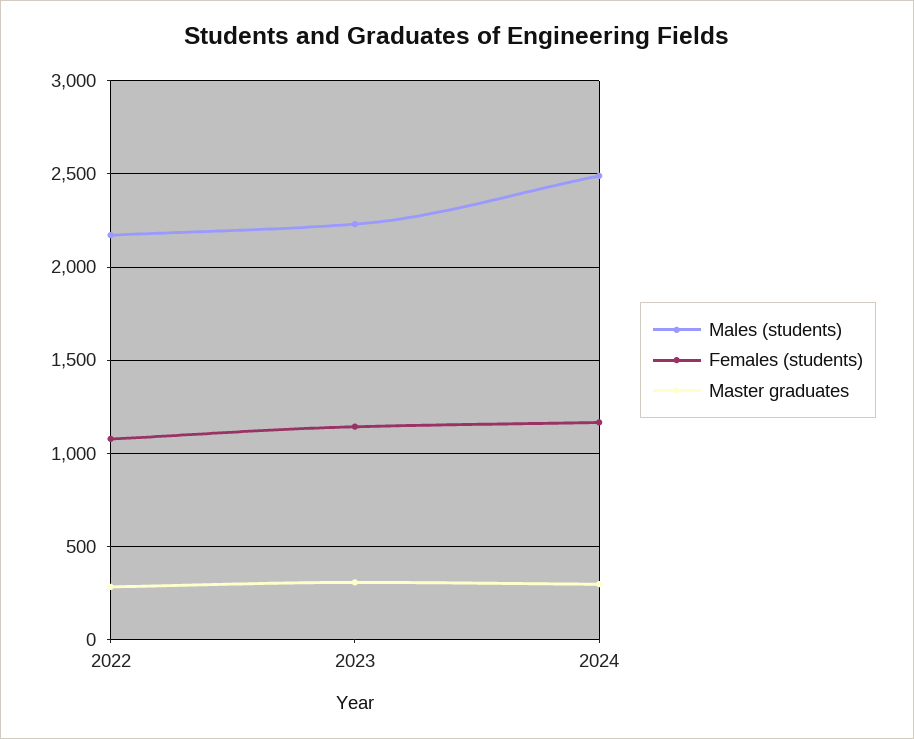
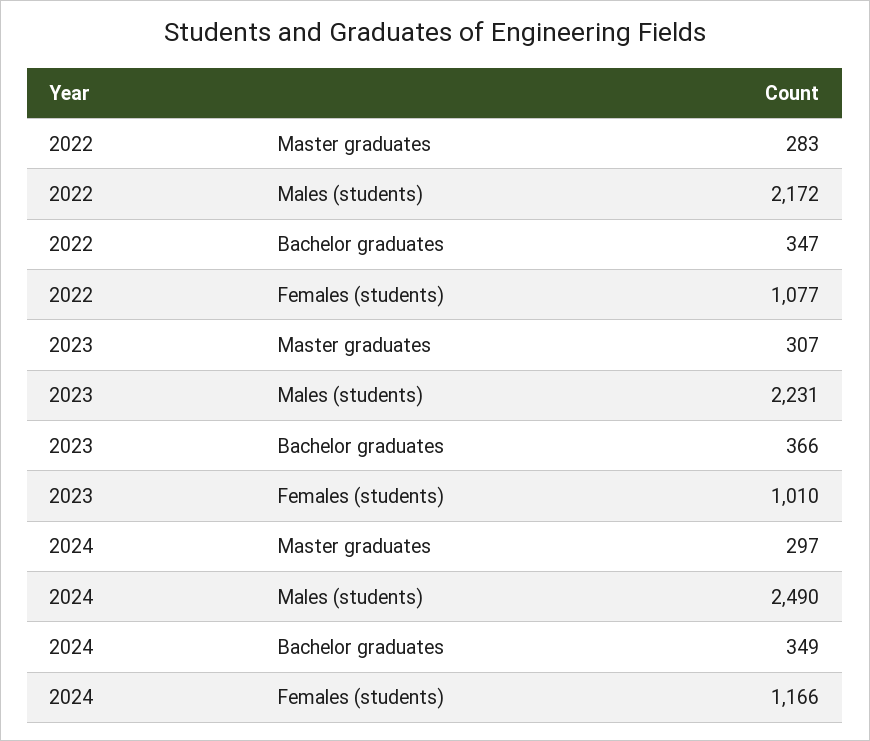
  {
    "Males (students)": {
      "2022": 2172,
      "2023": 2231,
      "2024": 2490
    },
    "Females (students)": {
      "2022": 1077,
-     "2023": 1150,
+     "2023": 1010,
      "2024": 1166
    },
    "Master graduates": {
      "2022": 283,
      "2023": 307,
      "2024": 297
-   }
+   },
+   "Bachelor graduates": {
+     "2022": 347,
+     "2023": 366,
+     "2024": 349
+   }
  }

